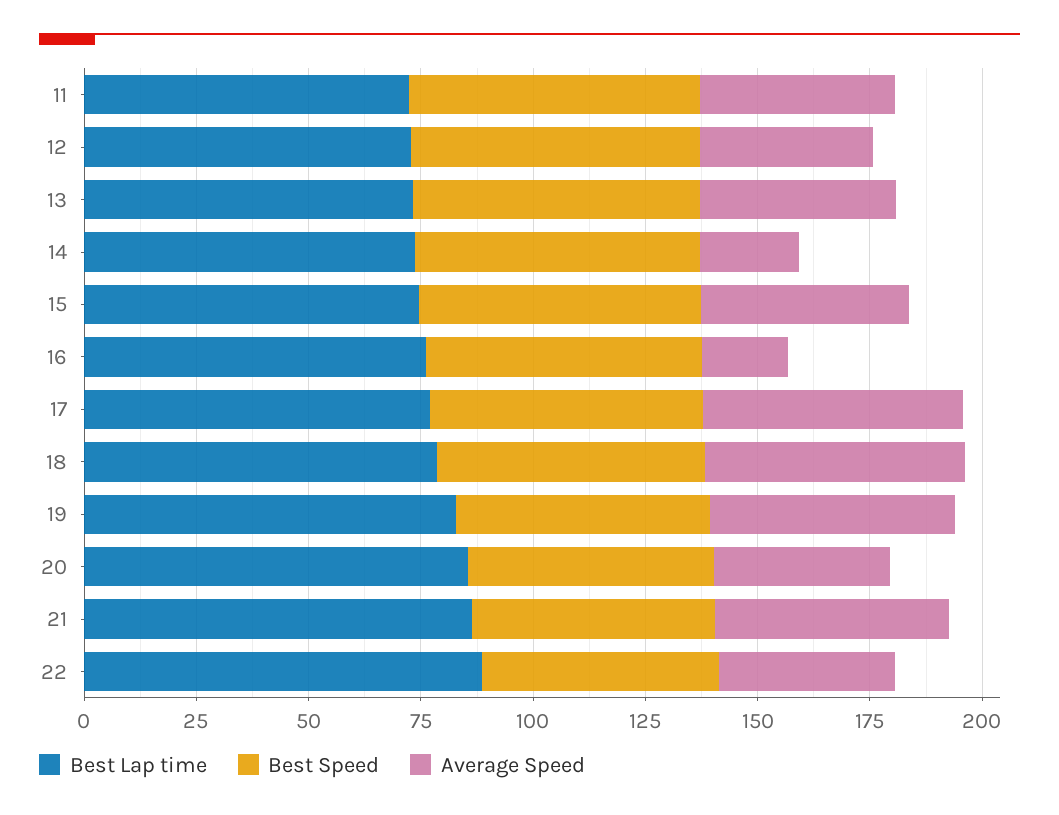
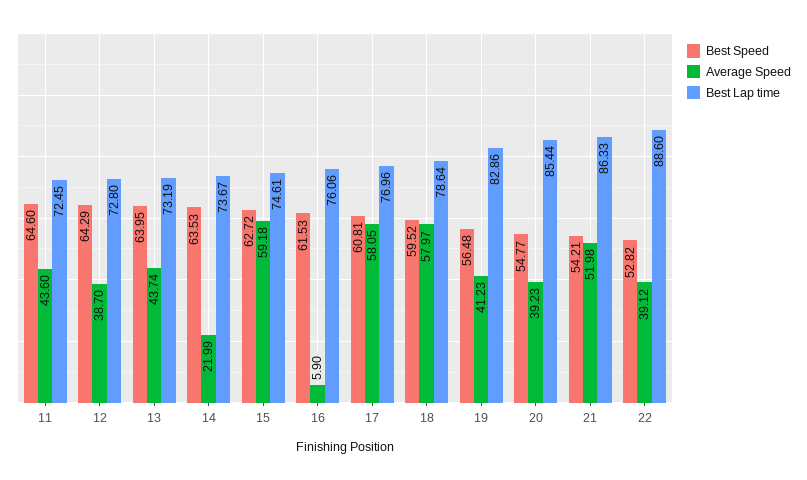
  {
    "Best Lap time": {
      "11": 72.45,
      "12": 72.8,
      "13": 73.19,
      "14": 73.67,
      "15": 74.61,
      "16": 76.06,
      "17": 76.96,
      "18": 78.64,
      "19": 82.86,
      "20": 85.44,
      "21": 86.33,
      "22": 88.6
    },
    "Best Speed": {
      "11": 64.6,
      "12": 64.29,
      "13": 63.95,
      "14": 63.53,
      "15": 62.72,
      "16": 61.53,
      "17": 60.81,
      "18": 59.52,
      "19": 56.48,
      "20": 54.77,
      "21": 54.21,
      "22": 52.82
    },
    "Average Speed": {
      "11": 43.6,
      "12": 38.7,
      "13": 43.74,
      "14": 21.99,
-     "15": 45,
+     "15": 59.18,
-     "16": 20,
+     "16": 5.9,
      "17": 58.05,
      "18": 57.97,
-     "19": 55,
+     "19": 41.23,
      "20": 39.23,
      "21": 51.98,
      "22": 39.12
    }
  }

